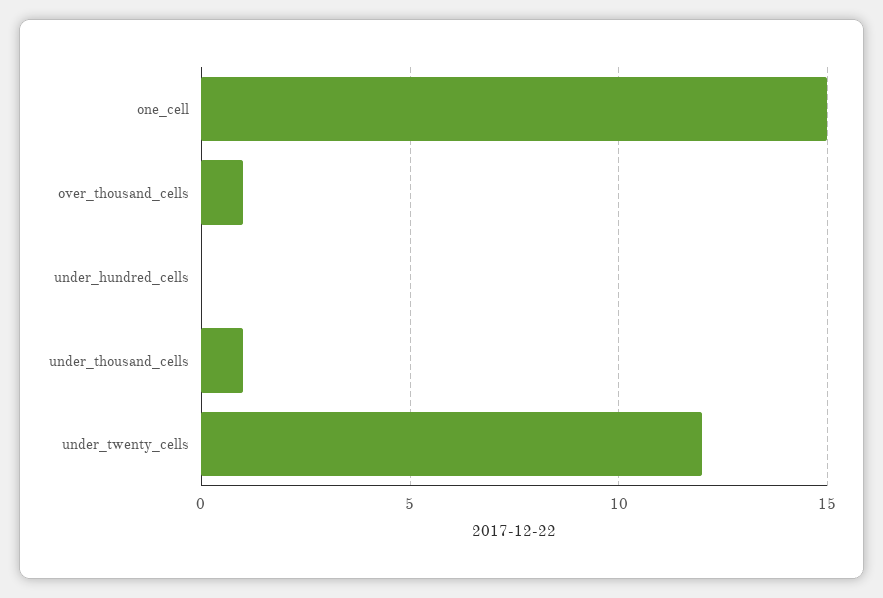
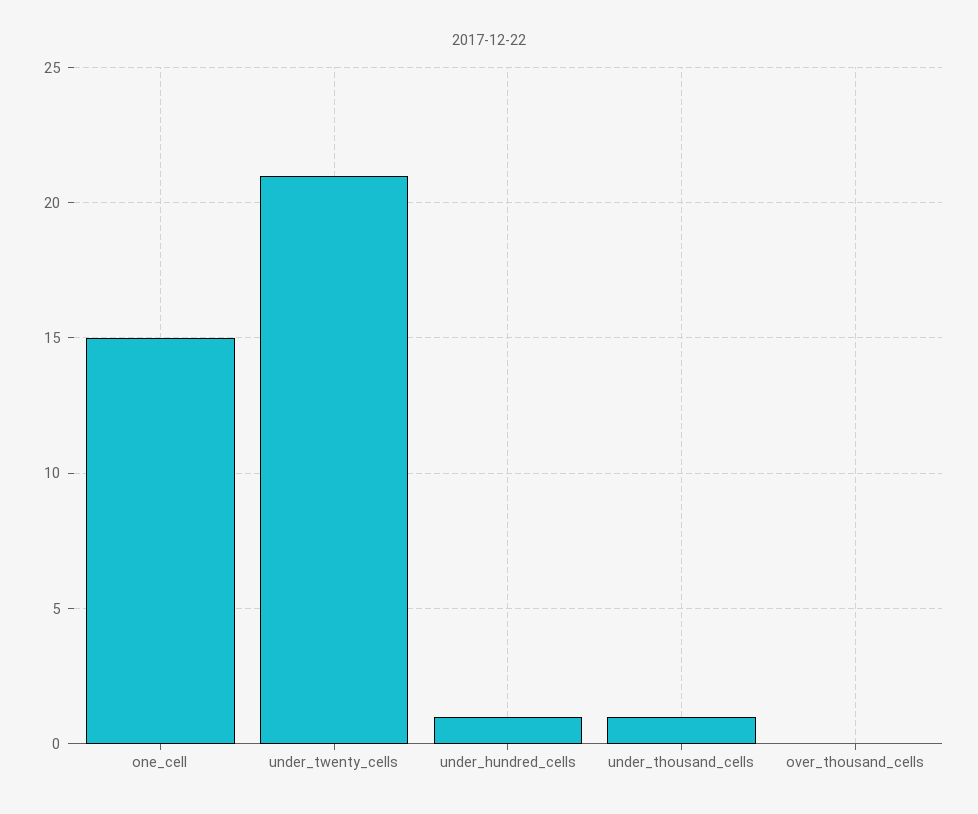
  {
    "one_cell": 15,
-   "over_thousand_cells": 1,
+   "over_thousand_cells": 0,
-   "under_hundred_cells": 0,
+   "under_hundred_cells": 1,
    "under_thousand_cells": 1,
-   "under_twenty_cells": 12
+   "under_twenty_cells": 21
  }

